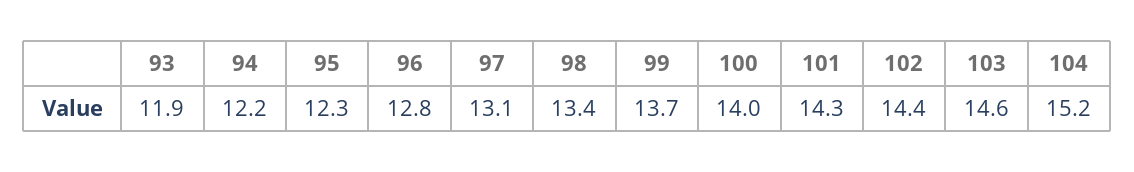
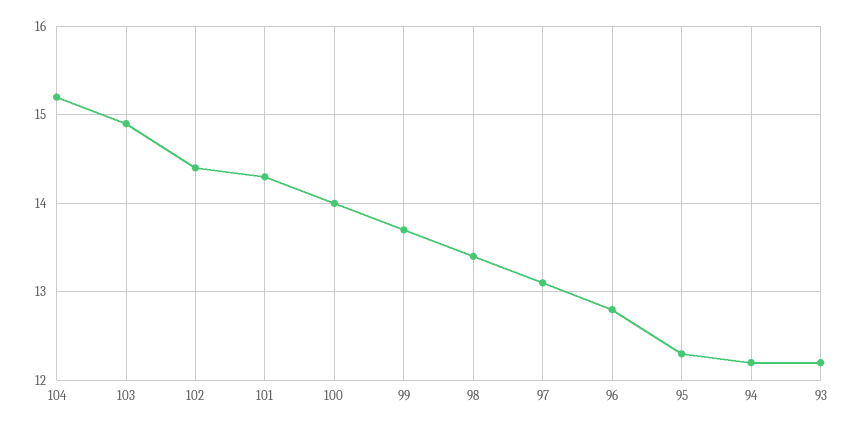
  {
-   "93": 11.9,
+   "93": 12.2,
    "94": 12.2,
    "95": 12.3,
    "96": 12.8,
    "97": 13.1,
    "98": 13.4,
    "99": 13.7,
    "100": 14,
    "101": 14.3,
    "102": 14.4,
-   "103": 14.6,
+   "103": 14.9,
    "104": 15.2
  }

